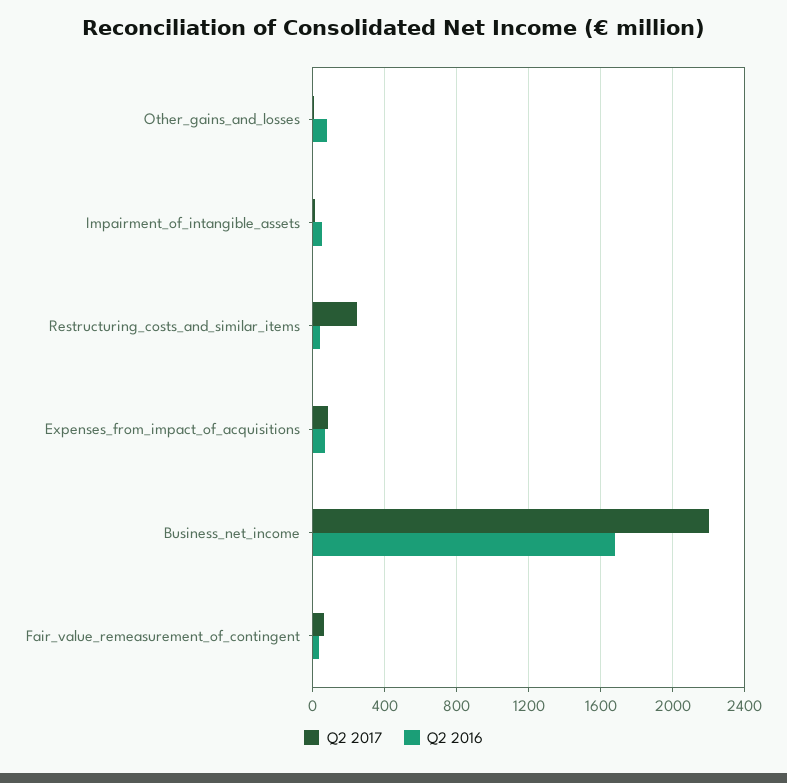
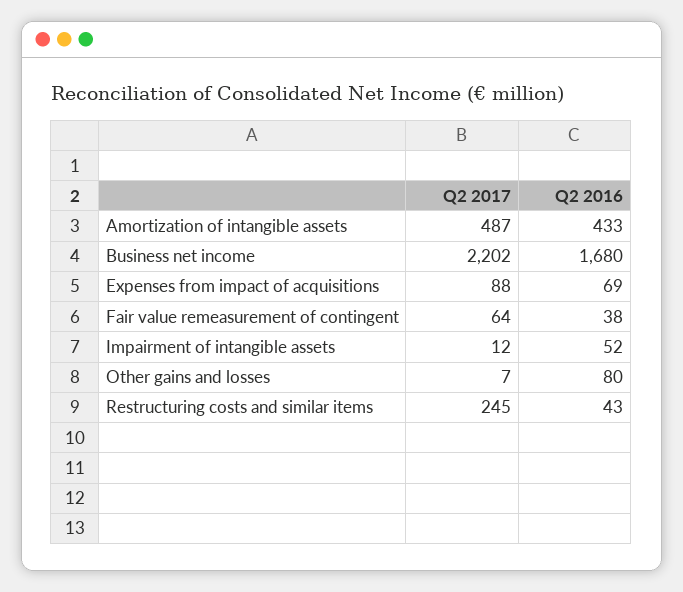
  {
    "Q2 2017": {
      "Other_gains_and_losses": 7,
      "Impairment_of_intangible_assets": 12,
      "Restructuring_costs_and_similar_items": 245,
      "Expenses_from_impact_of_acquisitions": 88,
      "Business_net_income": 2202,
-     "Fair_value_remeasurement_of_contingent": 64
+     "Fair_value_remeasurement_of_contingent": 64,
+     "Amortization of intangible assets": 487
    },
    "Q2 2016": {
      "Other_gains_and_losses": 80,
      "Impairment_of_intangible_assets": 52,
      "Restructuring_costs_and_similar_items": 43,
      "Expenses_from_impact_of_acquisitions": 69,
      "Business_net_income": 1680,
-     "Fair_value_remeasurement_of_contingent": 38
+     "Fair_value_remeasurement_of_contingent": 38,
+     "Amortization of intangible assets": 433
    }
  }

